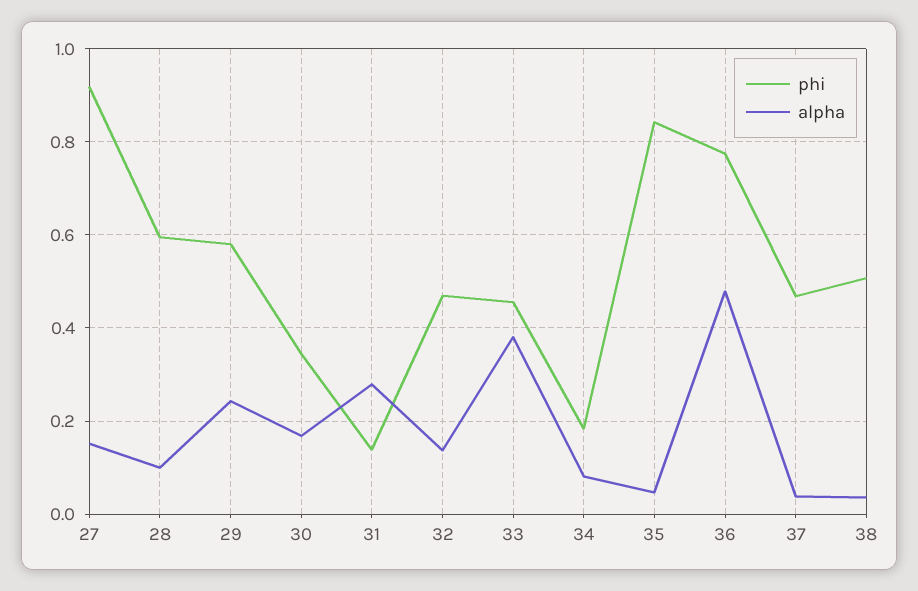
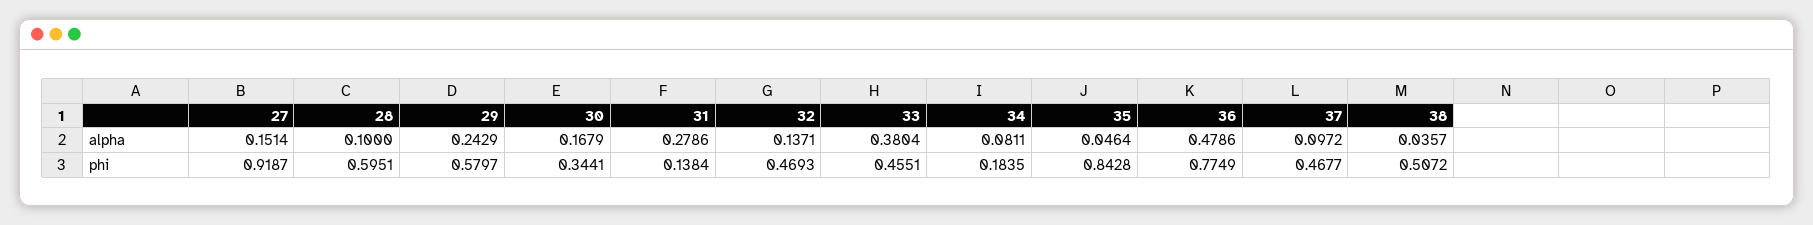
  {
    "phi": {
      "27": 0.9187,
      "28": 0.5951,
      "29": 0.5797,
      "30": 0.3441,
      "31": 0.1384,
      "32": 0.4693,
      "33": 0.4551,
      "34": 0.1835,
      "35": 0.8428,
      "36": 0.7749,
      "37": 0.4677,
      "38": 0.5072
    },
    "alpha": {
      "27": 0.1514,
      "28": 0.1,
      "29": 0.2429,
      "30": 0.1679,
      "31": 0.2786,
      "32": 0.1371,
      "33": 0.3804,
      "34": 0.0811,
      "35": 0.0464,
      "36": 0.4786,
-     "37": 0.04,
+     "37": 0.0972,
      "38": 0.0357
    }
  }

